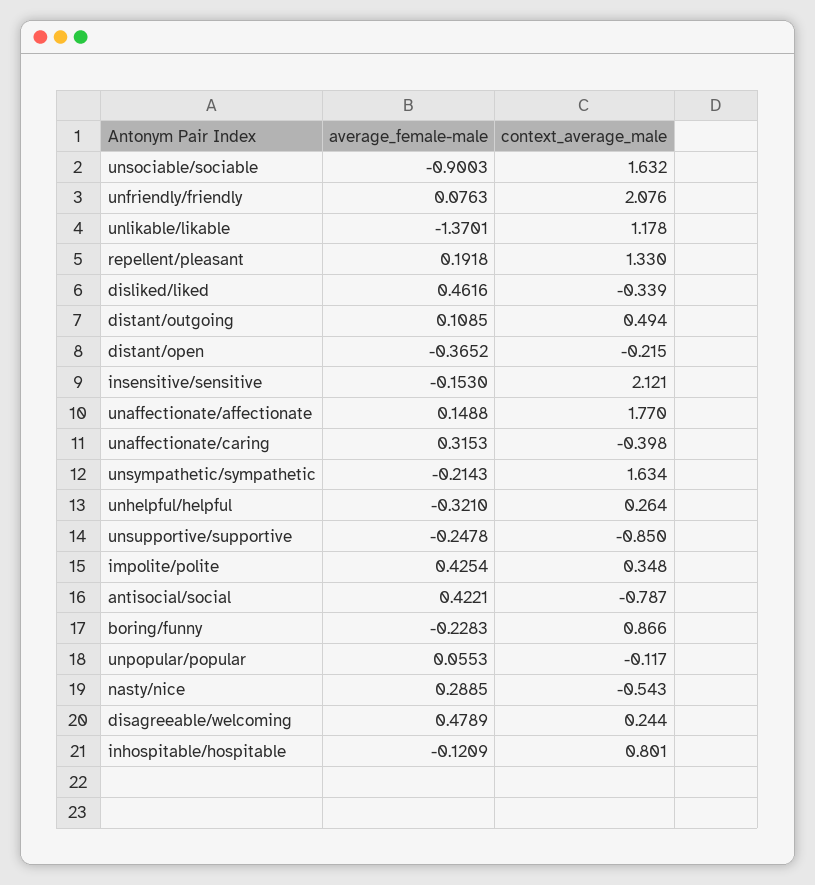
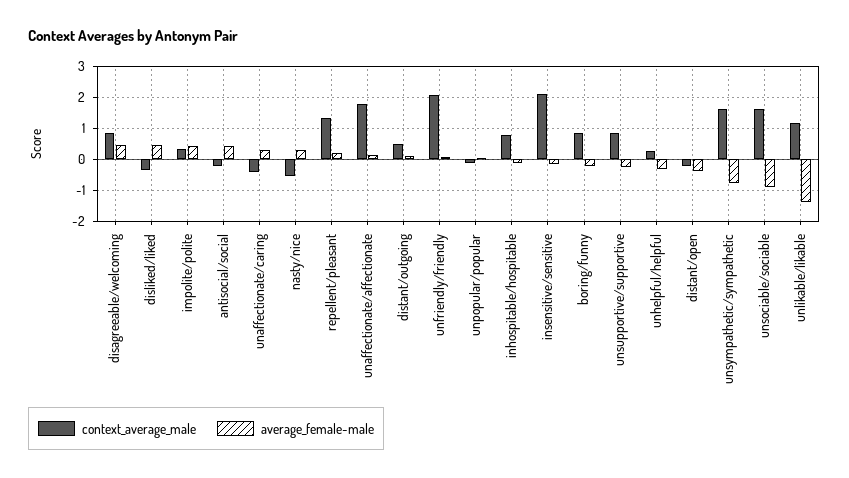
  {
    "average_female-male": {
      "unsociable/sociable": -0.9003,
      "unfriendly/friendly": 0.0763,
      "unlikable/likable": -1.3701,
      "repellent/pleasant": 0.1918,
      "disliked/liked": 0.4616,
      "distant/outgoing": 0.1085,
      "distant/open": -0.3652,
      "insensitive/sensitive": -0.153,
      "unaffectionate/affectionate": 0.1488,
      "unaffectionate/caring": 0.3153,
-     "unsympathetic/sympathetic": -0.2143,
+     "unsympathetic/sympathetic": -0.8,
      "unhelpful/helpful": -0.321,
      "unsupportive/supportive": -0.2478,
      "impolite/polite": 0.4254,
      "antisocial/social": 0.4221,
      "boring/funny": -0.2283,
      "unpopular/popular": 0.0553,
      "nasty/nice": 0.2885,
      "disagreeable/welcoming": 0.4789,
      "inhospitable/hospitable": -0.1209
    },
    "context_average_male": {
      "unsociable/sociable": 1.632,
      "unfriendly/friendly": 2.076,
      "unlikable/likable": 1.178,
      "repellent/pleasant": 1.33,
      "disliked/liked": -0.339,
      "distant/outgoing": 0.494,
      "distant/open": -0.215,
      "insensitive/sensitive": 2.121,
      "unaffectionate/affectionate": 1.77,
      "unaffectionate/caring": -0.398,
      "unsympathetic/sympathetic": 1.634,
      "unhelpful/helpful": 0.264,
-     "unsupportive/supportive": -0.85,
+     "unsupportive/supportive": 0.8,
      "impolite/polite": 0.348,
-     "antisocial/social": -0.787,
+     "antisocial/social": -0.2,
      "boring/funny": 0.866,
      "unpopular/popular": -0.117,
      "nasty/nice": -0.543,
-     "disagreeable/welcoming": 0.244,
+     "disagreeable/welcoming": 0.8,
      "inhospitable/hospitable": 0.801
    }
  }

